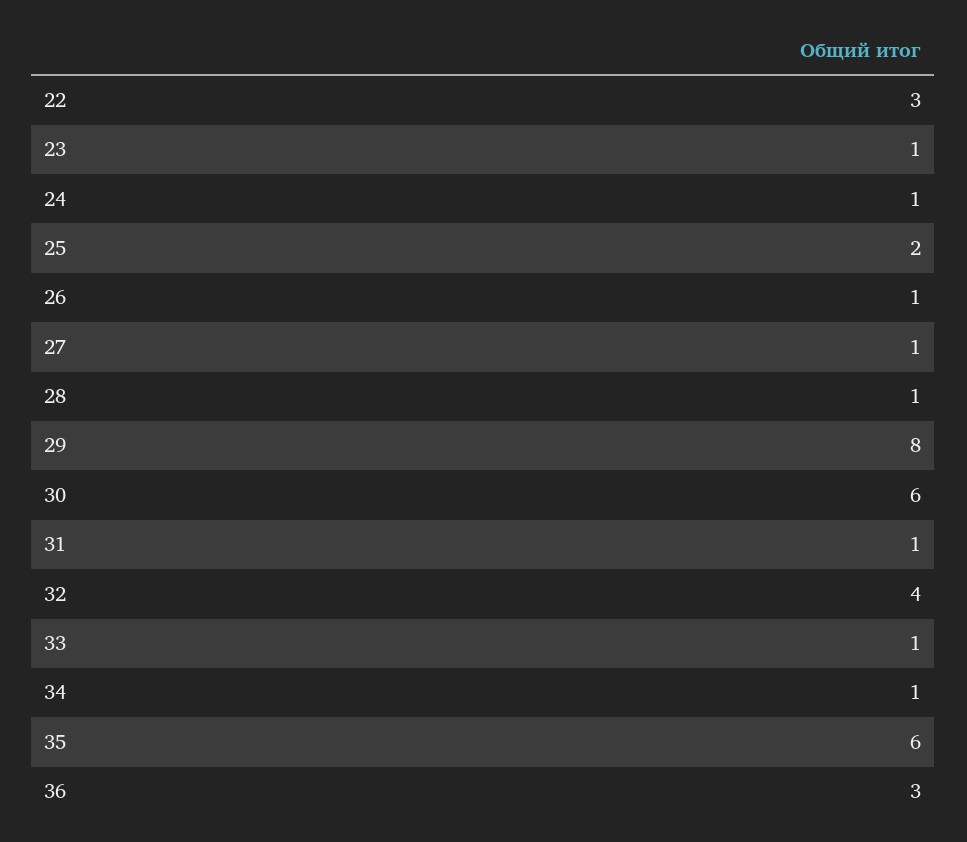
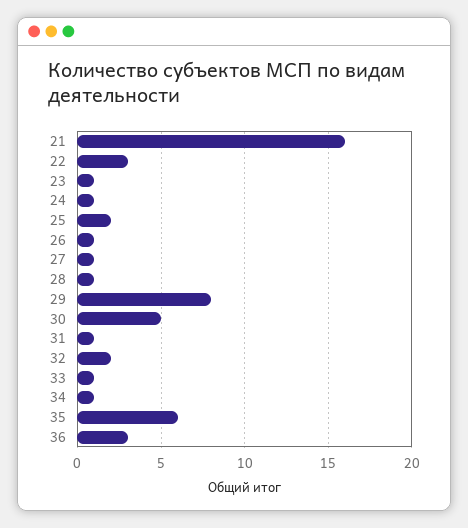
  {
    "22": 3,
    "23": 1,
    "24": 1,
    "25": 2,
    "26": 1,
    "27": 1,
    "28": 1,
    "29": 8,
-   "30": 6,
+   "30": 5,
    "31": 1,
-   "32": 4,
+   "32": 2,
    "33": 1,
    "34": 1,
    "35": 6,
-   "36": 3
+   "36": 3,
+   "21": 16
  }

